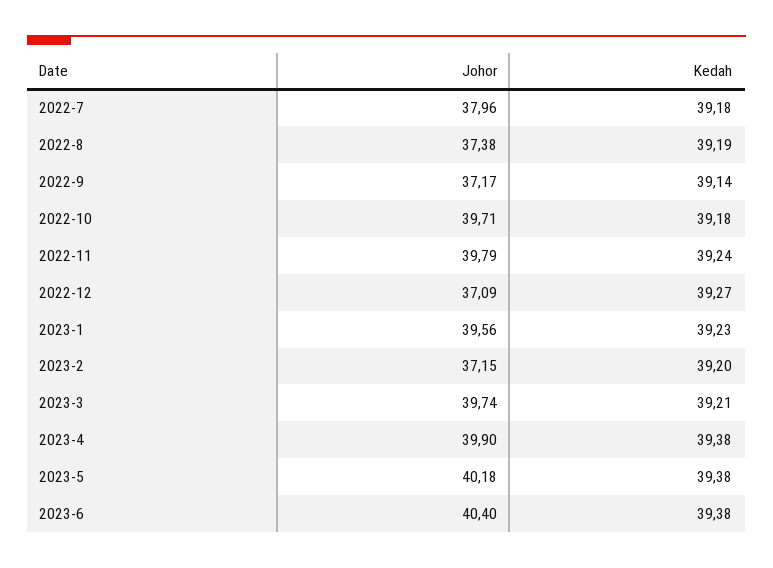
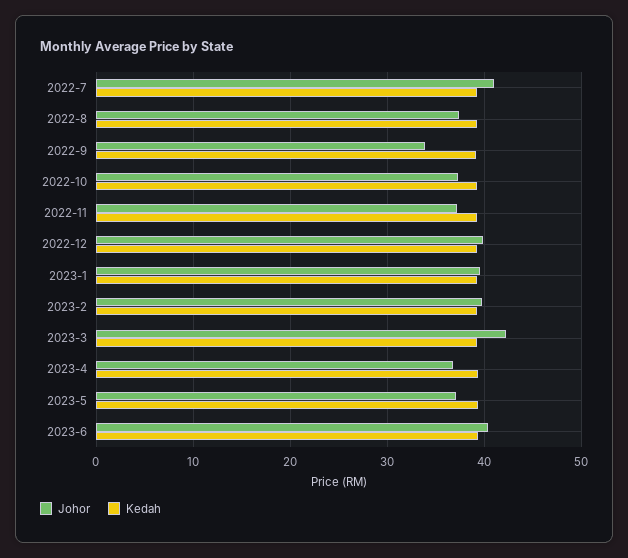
  {
    "Johor": {
-     "2022-7": 37.96,
+     "2022-7": 41,
      "2022-8": 37.38,
-     "2022-9": 37.17,
+     "2022-9": 34,
-     "2022-10": 39.71,
+     "2022-10": 37,
-     "2022-11": 39.79,
+     "2022-11": 37,
-     "2022-12": 37.09,
+     "2022-12": 40,
      "2023-1": 39.56,
-     "2023-2": 37.15,
+     "2023-2": 40,
-     "2023-3": 39.74,
+     "2023-3": 42,
-     "2023-4": 39.9,
+     "2023-4": 37,
-     "2023-5": 40.18,
+     "2023-5": 37,
      "2023-6": 40.4
    },
    "Kedah": {
      "2022-7": 39.18,
      "2022-8": 39.19,
      "2022-9": 39.14,
      "2022-10": 39.18,
      "2022-11": 39.24,
      "2022-12": 39.27,
      "2023-1": 39.23,
      "2023-2": 39.2,
      "2023-3": 39.21,
      "2023-4": 39.38,
      "2023-5": 39.38,
      "2023-6": 39.38
    }
  }

